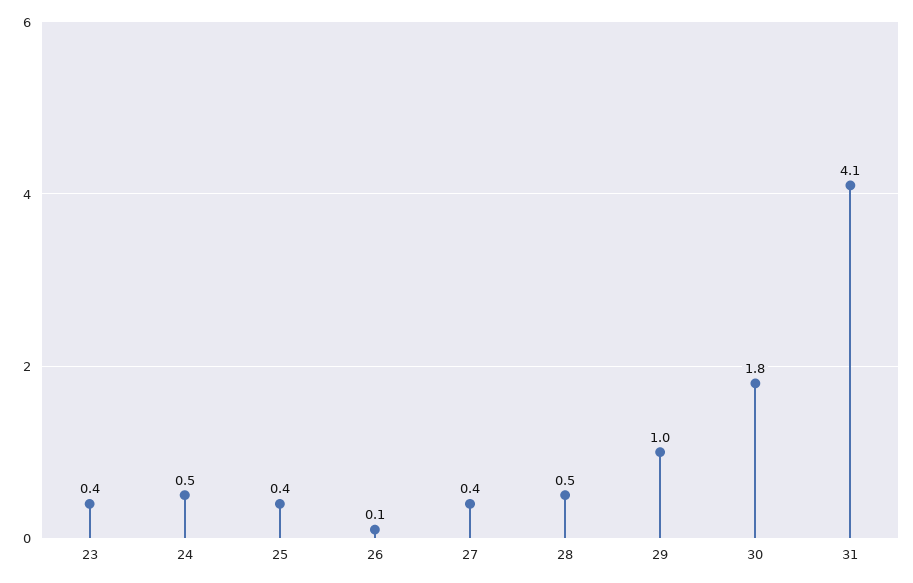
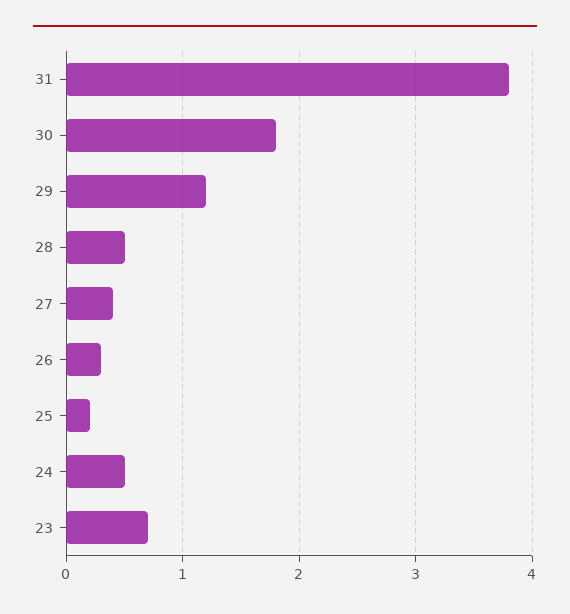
  {
-   "23": 0.4,
+   "23": 0.7,
    "24": 0.5,
-   "25": 0.4,
+   "25": 0.2,
-   "26": 0.1,
+   "26": 0.3,
    "27": 0.4,
    "28": 0.5,
-   "29": 1,
+   "29": 1.2,
    "30": 1.8,
-   "31": 4.1
+   "31": 3.8
  }

